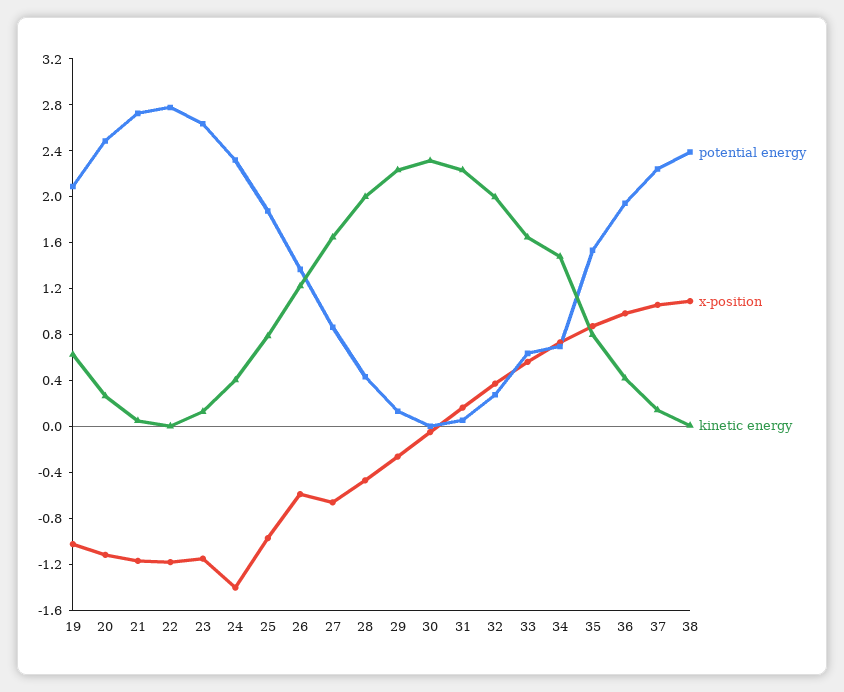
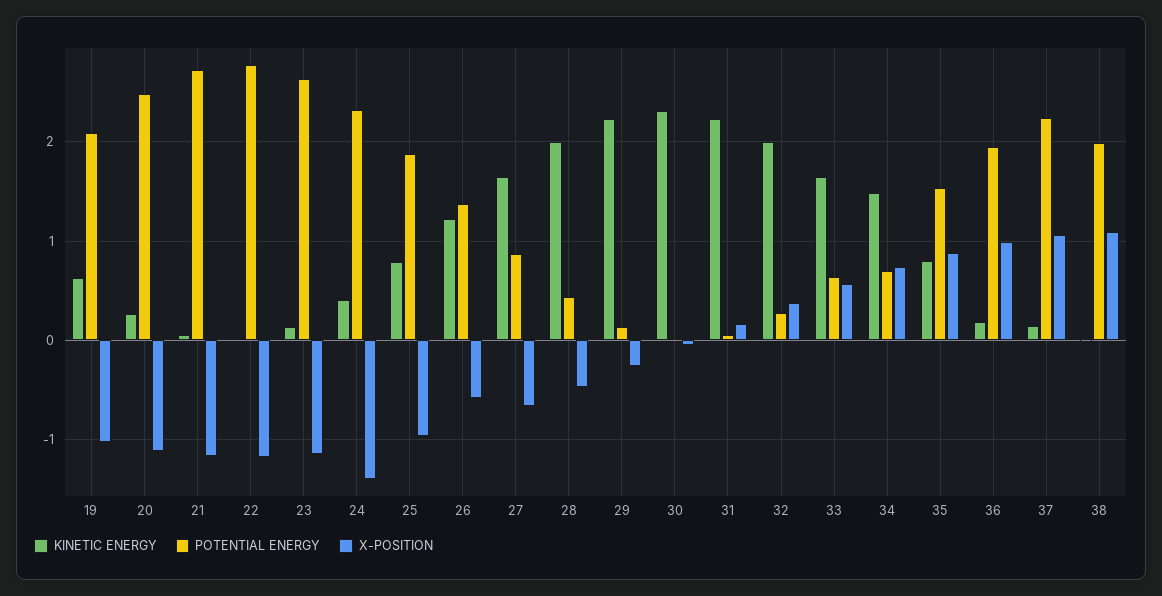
  {
    "potential energy": {
      "19": 2.1,
      "20": 2.5,
      "21": 2.7,
      "22": 2.8,
      "23": 2.6,
      "24": 2.3,
      "25": 1.9,
      "26": 1.4,
      "27": 0.9,
      "28": 0.4,
      "29": 0.1,
      "30": 0,
      "31": 0.1,
      "32": 0.3,
      "33": 0.6,
      "34": 0.7,
      "35": 1.5,
      "36": 1.9,
      "37": 2.2,
-     "38": 2.4
+     "38": 2
    },
    "x-position": {
      "19": -1,
      "20": -1.1,
      "21": -1.2,
      "22": -1.2,
      "23": -1.1,
      "24": -1.4,
      "25": -1,
      "26": -0.6,
      "27": -0.7,
      "28": -0.5,
      "29": -0.3,
      "30": 0,
      "31": 0.2,
      "32": 0.4,
      "33": 0.6,
      "34": 0.7,
      "35": 0.9,
      "36": 1,
      "37": 1.1,
      "38": 1.1
    },
    "kinetic energy": {
      "19": 0.6,
      "20": 0.3,
      "21": 0.1,
      "22": 0,
      "23": 0.1,
      "24": 0.4,
      "25": 0.8,
      "26": 1.2,
      "27": 1.6,
      "28": 2,
      "29": 2.2,
      "30": 2.3,
      "31": 2.2,
      "32": 2,
      "33": 1.6,
      "34": 1.5,
      "35": 0.8,
-     "36": 0.4,
+     "36": 0.2,
      "37": 0.1,
      "38": 0
    }
  }

